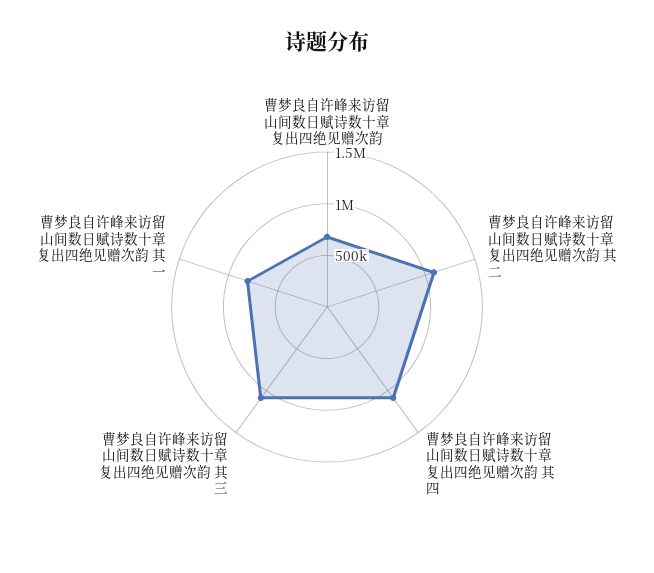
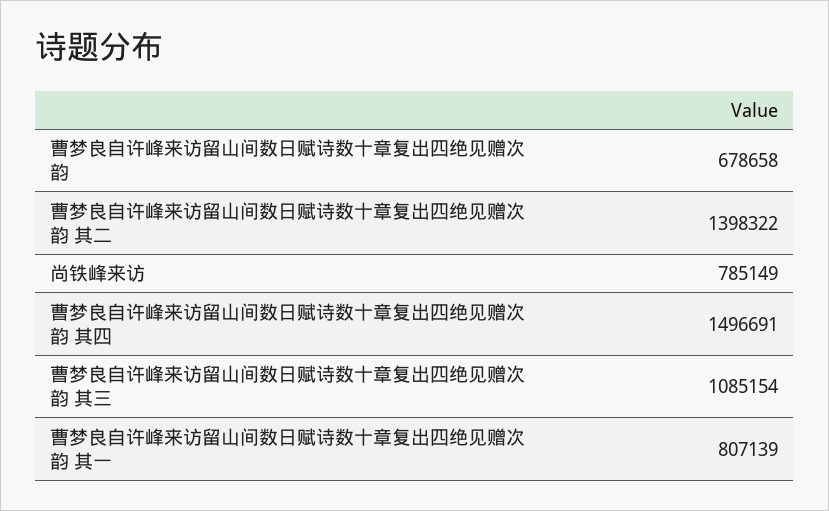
  {
    "曹梦良自许峰来访留山间数日赋诗数十章复出四绝见赠次韵": 678658,
-   "曹梦良自许峰来访留山间数日赋诗数十章复出四绝见赠次韵 其二": 1100000,
+   "曹梦良自许峰来访留山间数日赋诗数十章复出四绝见赠次韵 其二": 1398322,
-   "曹梦良自许峰来访留山间数日赋诗数十章复出四绝见赠次韵 其四": 1100000,
+   "曹梦良自许峰来访留山间数日赋诗数十章复出四绝见赠次韵 其四": 1496691,
    "曹梦良自许峰来访留山间数日赋诗数十章复出四绝见赠次韵 其三": 1085154,
-   "曹梦良自许峰来访留山间数日赋诗数十章复出四绝见赠次韵 其一": 807139
+   "曹梦良自许峰来访留山间数日赋诗数十章复出四绝见赠次韵 其一": 807139,
+   "尚铁峰来访": 785149
  }

